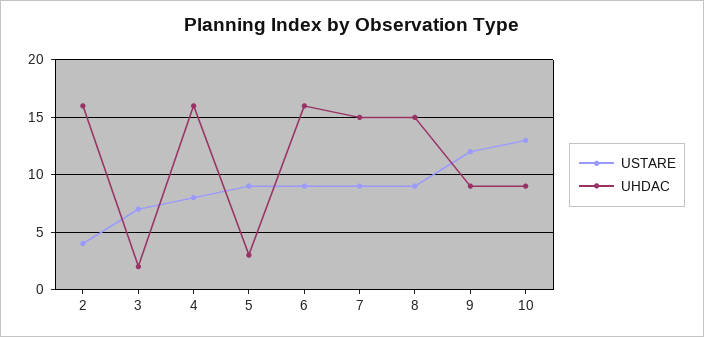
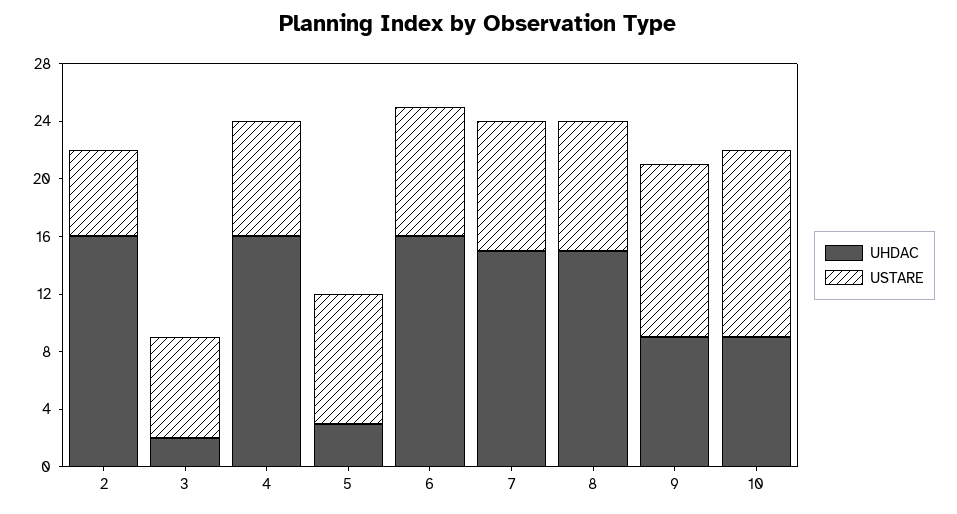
  {
    "USTARE": {
-     "2": 4,
+     "2": 6,
      "3": 7,
      "4": 8,
      "5": 9,
      "6": 9,
      "7": 9,
      "8": 9,
      "9": 12,
      "10": 13
    },
    "UHDAC": {
      "2": 16,
      "3": 2,
      "4": 16,
      "5": 3,
      "6": 16,
      "7": 15,
      "8": 15,
      "9": 9,
      "10": 9
    }
  }

